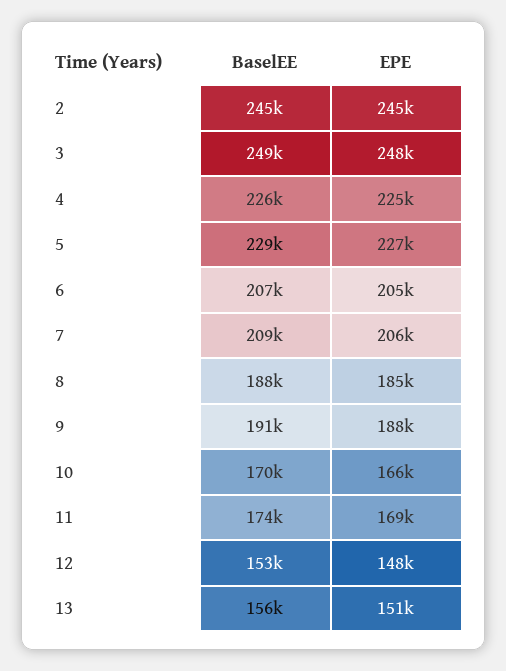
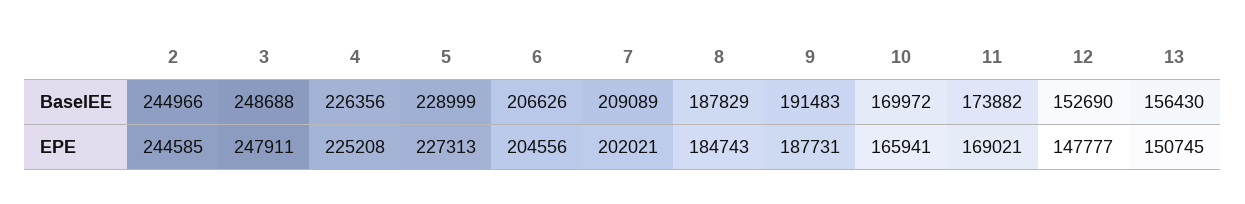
  {
    "BaselEE": {
      "2": 244966,
      "3": 248688,
      "4": 226356,
      "5": 228999,
      "6": 206626,
      "7": 209089,
      "8": 187829,
      "9": 191483,
      "10": 169972,
      "11": 173882,
      "12": 152690,
      "13": 156430
    },
    "EPE": {
      "2": 244585,
      "3": 247911,
      "4": 225208,
      "5": 227313,
      "6": 204556,
-     "7": 206000,
+     "7": 202021,
      "8": 184743,
      "9": 187731,
      "10": 165941,
      "11": 169021,
      "12": 147777,
      "13": 150745
    }
  }

